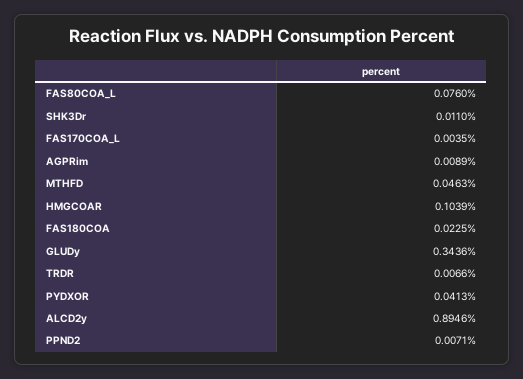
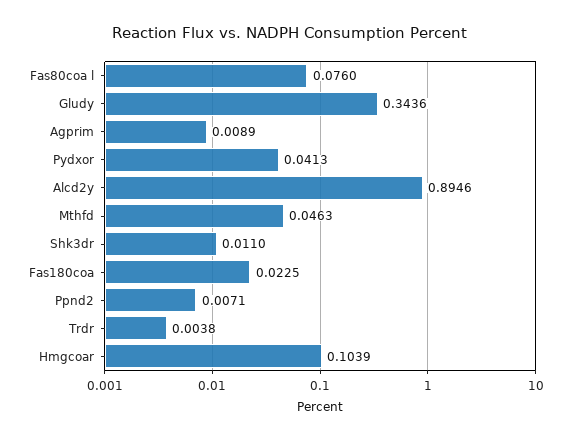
  {
    "FAS80COA_L": 0.076,
    "SHK3Dr": 0.011,
-   "FAS170COA_L": 0.0035,
    "AGPRim": 0.0089,
    "MTHFD": 0.0463,
    "HMGCOAR": 0.1039,
    "FAS180COA": 0.0225,
    "GLUDy": 0.3436,
-   "TRDR": 0.0066,
+   "TRDR": 0.0038,
    "PYDXOR": 0.0413,
    "ALCD2y": 0.8946,
    "PPND2": 0.0071
  }

